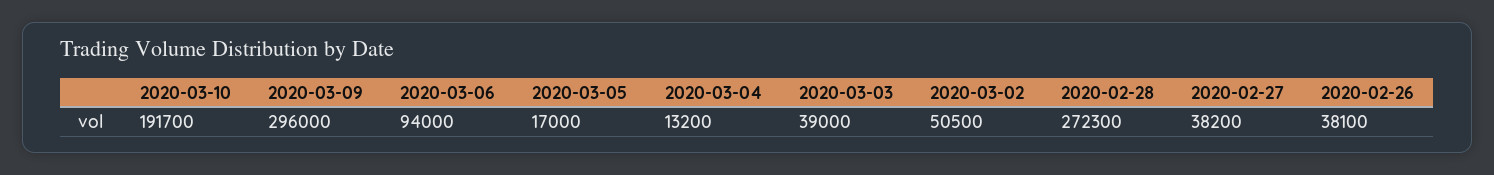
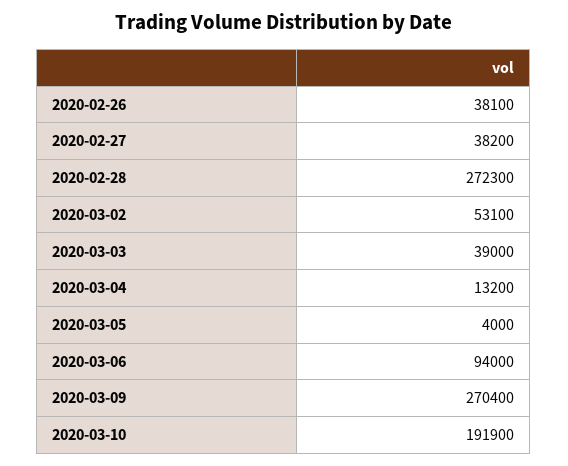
  {
-   "2020-03-10": 191700,
+   "2020-03-10": 191900,
-   "2020-03-09": 296000,
+   "2020-03-09": 270400,
    "2020-03-06": 94000,
-   "2020-03-05": 17000,
+   "2020-03-05": 4000,
    "2020-03-04": 13200,
    "2020-03-03": 39000,
-   "2020-03-02": 50500,
+   "2020-03-02": 53100,
    "2020-02-28": 272300,
    "2020-02-27": 38200,
    "2020-02-26": 38100
  }

